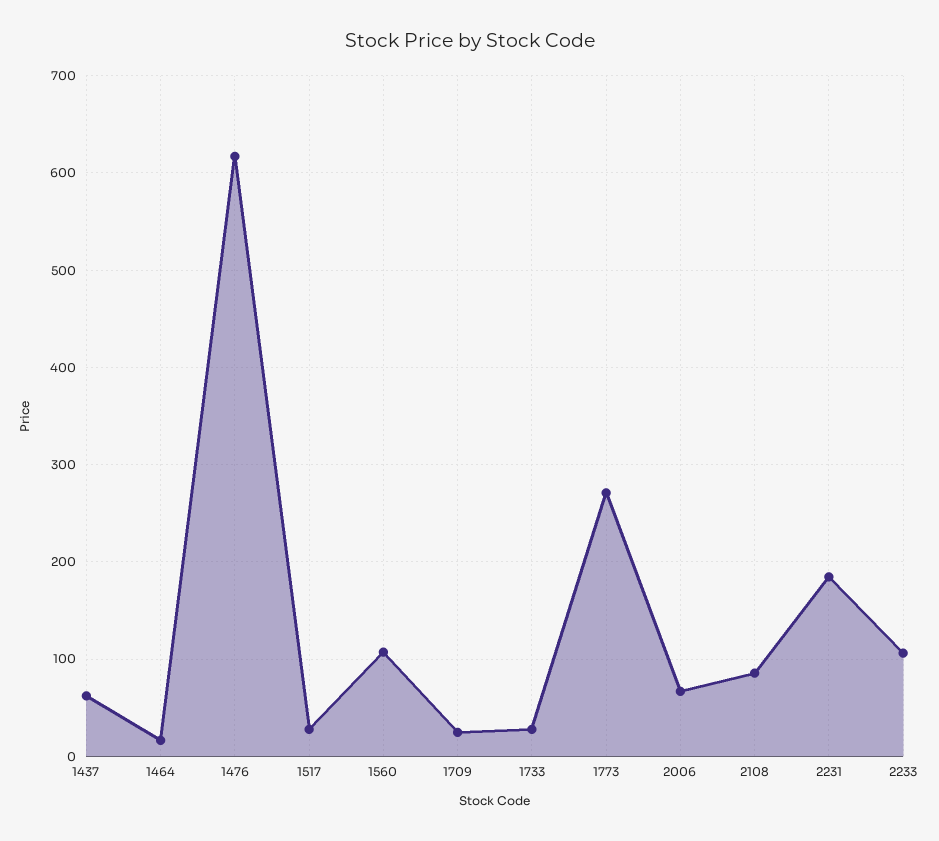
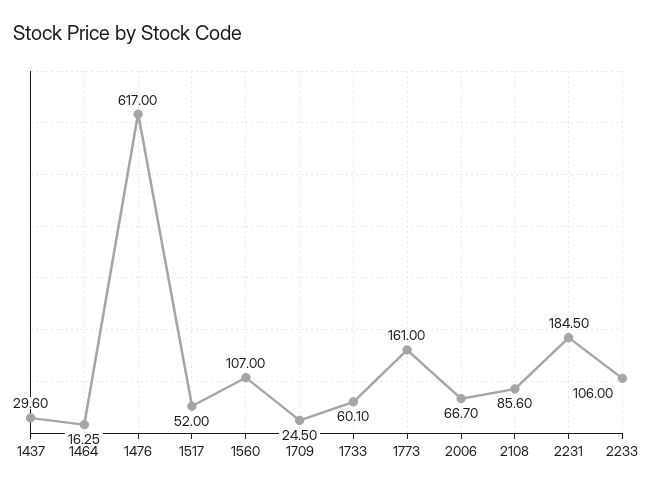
  {
-   "1437": 60,
+   "1437": 29.6,
    "1464": 16.25,
    "1476": 617,
-   "1517": 30,
+   "1517": 52,
    "1560": 107,
    "1709": 24.5,
-   "1733": 30,
+   "1733": 60.1,
-   "1773": 270,
+   "1773": 161,
    "2006": 66.7,
    "2108": 85.6,
    "2231": 184.5,
    "2233": 106
  }

